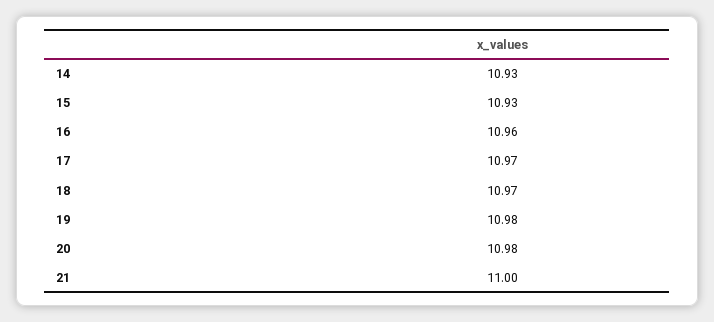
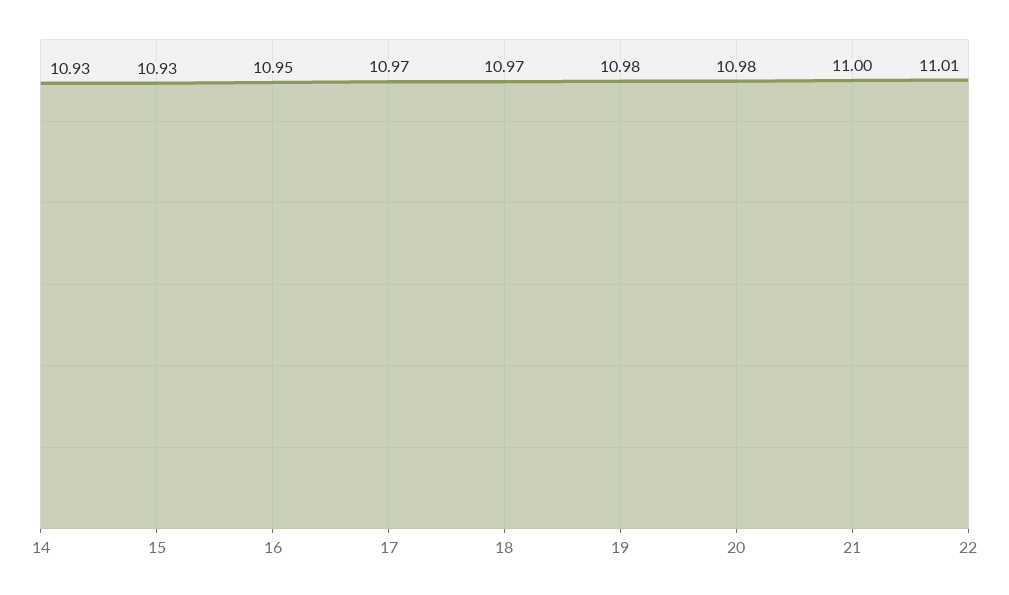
  {
    "14": 10.93,
    "15": 10.93,
-   "16": 10.96,
+   "16": 10.95,
    "17": 10.97,
    "18": 10.97,
    "19": 10.98,
    "20": 10.98,
-   "21": 11
+   "21": 11,
+   "22": 11.01
  }

